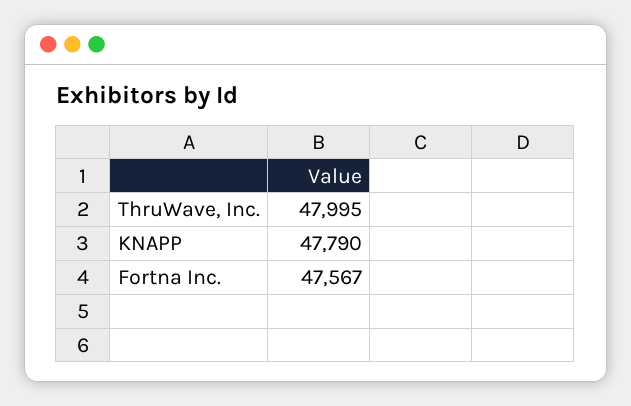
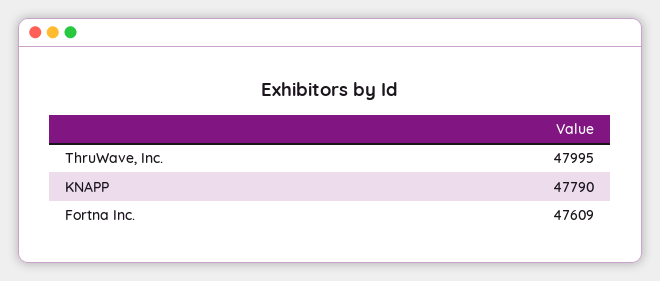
  {
    "ThruWave, Inc.": 47995,
    "KNAPP": 47790,
-   "Fortna Inc.": 47567
+   "Fortna Inc.": 47609
  }

